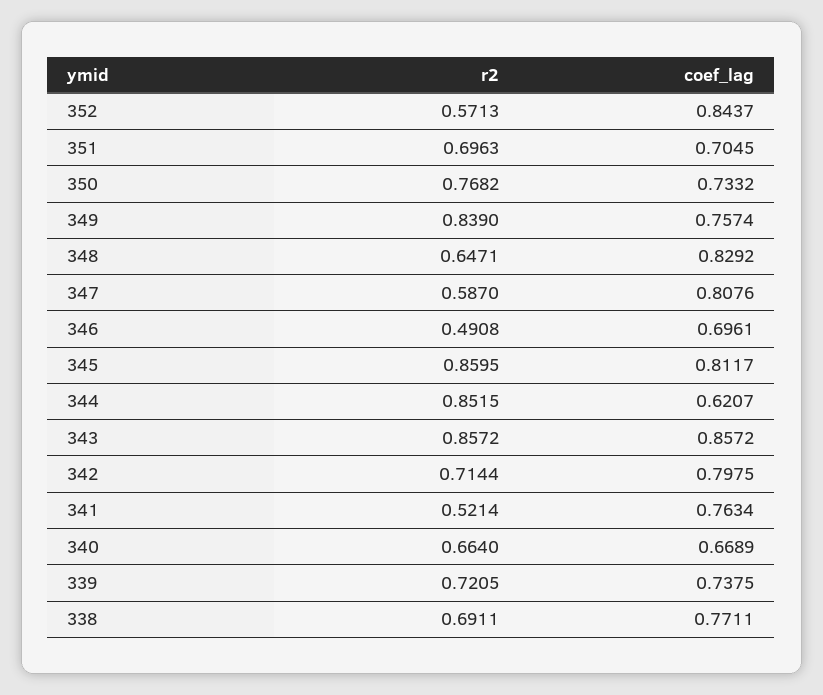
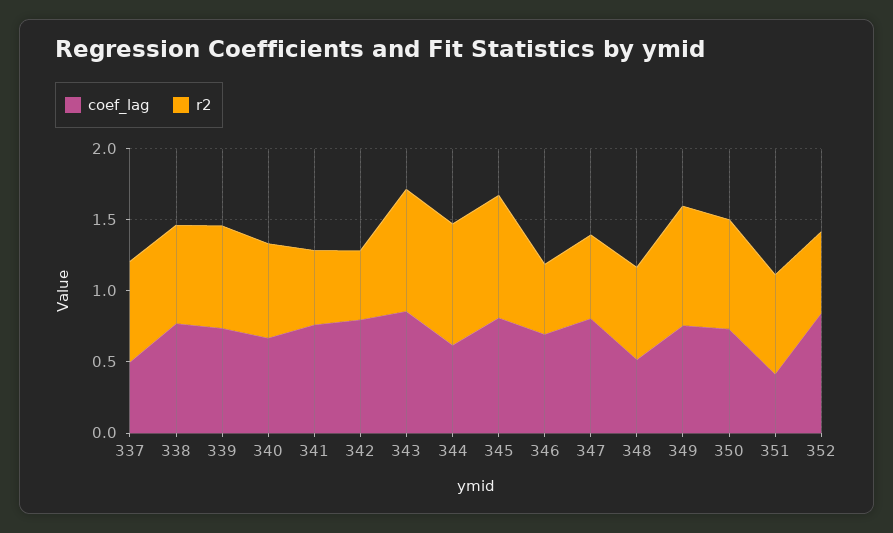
  {
    "r2": {
      "352": 0.5713,
      "351": 0.6963,
      "350": 0.7682,
      "349": 0.839,
      "348": 0.6471,
      "347": 0.587,
      "346": 0.4908,
      "345": 0.8595,
      "344": 0.8515,
      "343": 0.8572,
-     "342": 0.7144,
+     "342": 0.5,
      "341": 0.5214,
      "340": 0.664,
      "339": 0.7205,
-     "338": 0.6911
+     "338": 0.6911,
+     "337": 0.7
    },
    "coef_lag": {
      "352": 0.8437,
-     "351": 0.7045,
+     "351": 0.4,
      "350": 0.7332,
      "349": 0.7574,
-     "348": 0.8292,
+     "348": 0.5,
      "347": 0.8076,
      "346": 0.6961,
      "345": 0.8117,
      "344": 0.6207,
      "343": 0.8572,
      "342": 0.7975,
      "341": 0.7634,
      "340": 0.6689,
      "339": 0.7375,
-     "338": 0.7711
+     "338": 0.7711,
+     "337": 0.5
    }
  }

